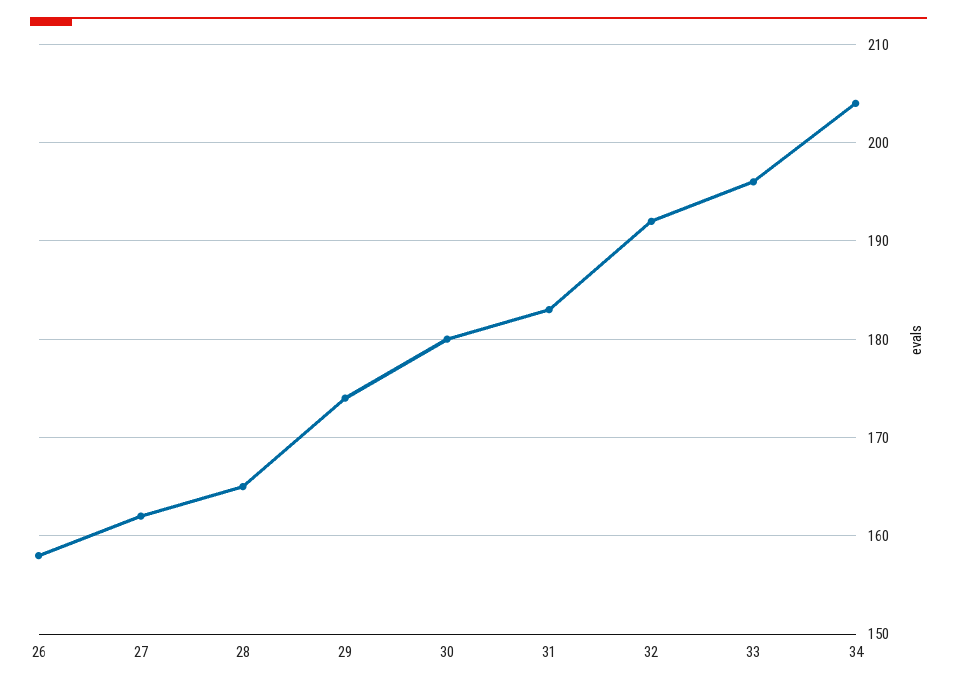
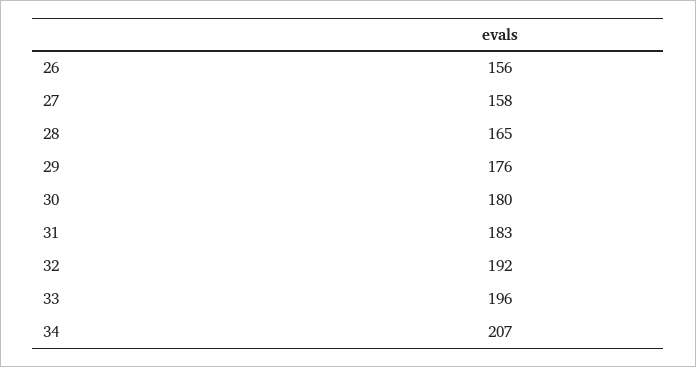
  {
-   "26": 158,
+   "26": 156,
-   "27": 162,
+   "27": 158,
    "28": 165,
-   "29": 174,
+   "29": 176,
    "30": 180,
    "31": 183,
    "32": 192,
    "33": 196,
-   "34": 204
+   "34": 207
  }

